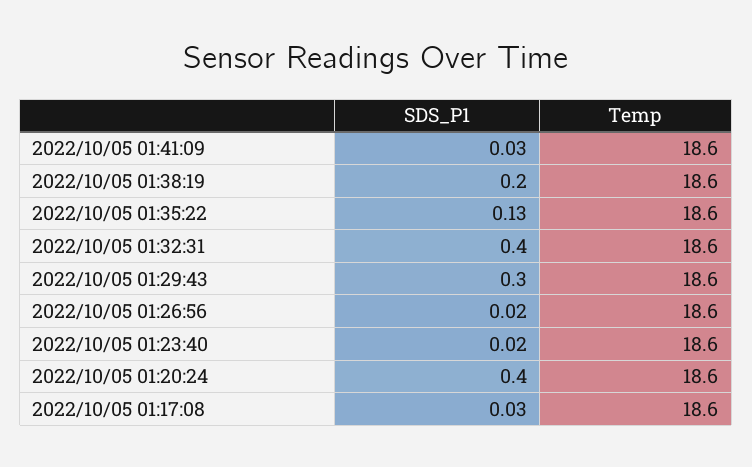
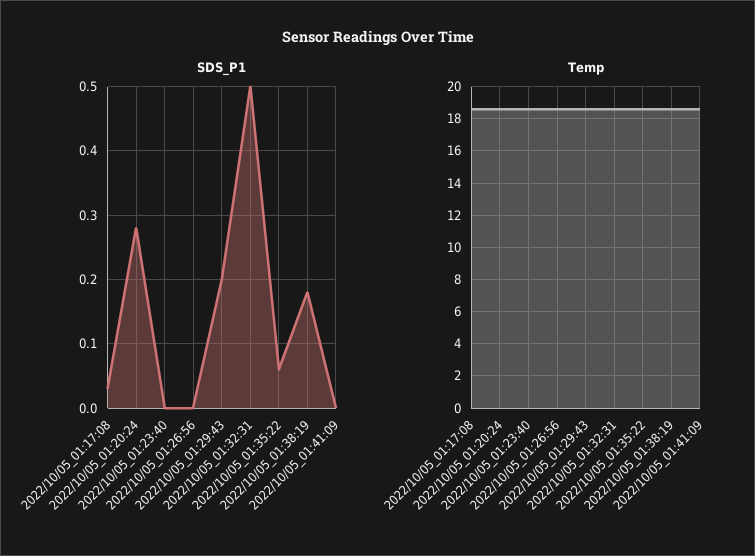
  {
    "SDS_P1": {
-     "2022/10/05 01:41:09": 0.03,
+     "2022/10/05 01:41:09": 0,
-     "2022/10/05 01:38:19": 0.2,
+     "2022/10/05 01:38:19": 0.18,
-     "2022/10/05 01:35:22": 0.13,
+     "2022/10/05 01:35:22": 0.06,
-     "2022/10/05 01:32:31": 0.4,
+     "2022/10/05 01:32:31": 0.5,
-     "2022/10/05 01:29:43": 0.3,
+     "2022/10/05 01:29:43": 0.2,
-     "2022/10/05 01:26:56": 0.02,
+     "2022/10/05 01:26:56": 0,
-     "2022/10/05 01:23:40": 0.02,
+     "2022/10/05 01:23:40": 0,
-     "2022/10/05 01:20:24": 0.4,
+     "2022/10/05 01:20:24": 0.28,
      "2022/10/05 01:17:08": 0.03
    },
    "Temp": {
      "2022/10/05 01:41:09": 18.6,
      "2022/10/05 01:38:19": 18.6,
      "2022/10/05 01:35:22": 18.6,
      "2022/10/05 01:32:31": 18.6,
      "2022/10/05 01:29:43": 18.6,
      "2022/10/05 01:26:56": 18.6,
      "2022/10/05 01:23:40": 18.6,
      "2022/10/05 01:20:24": 18.6,
      "2022/10/05 01:17:08": 18.6
    }
  }

